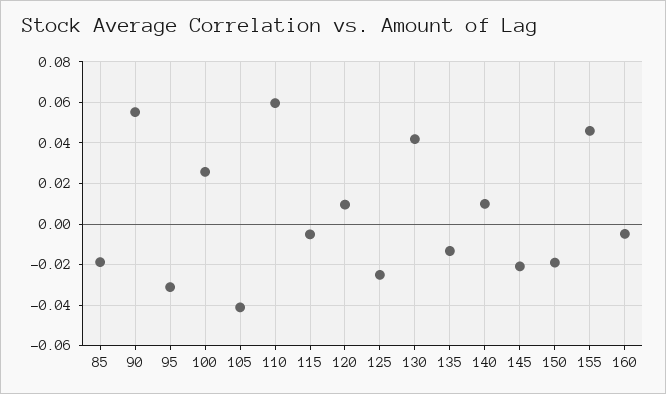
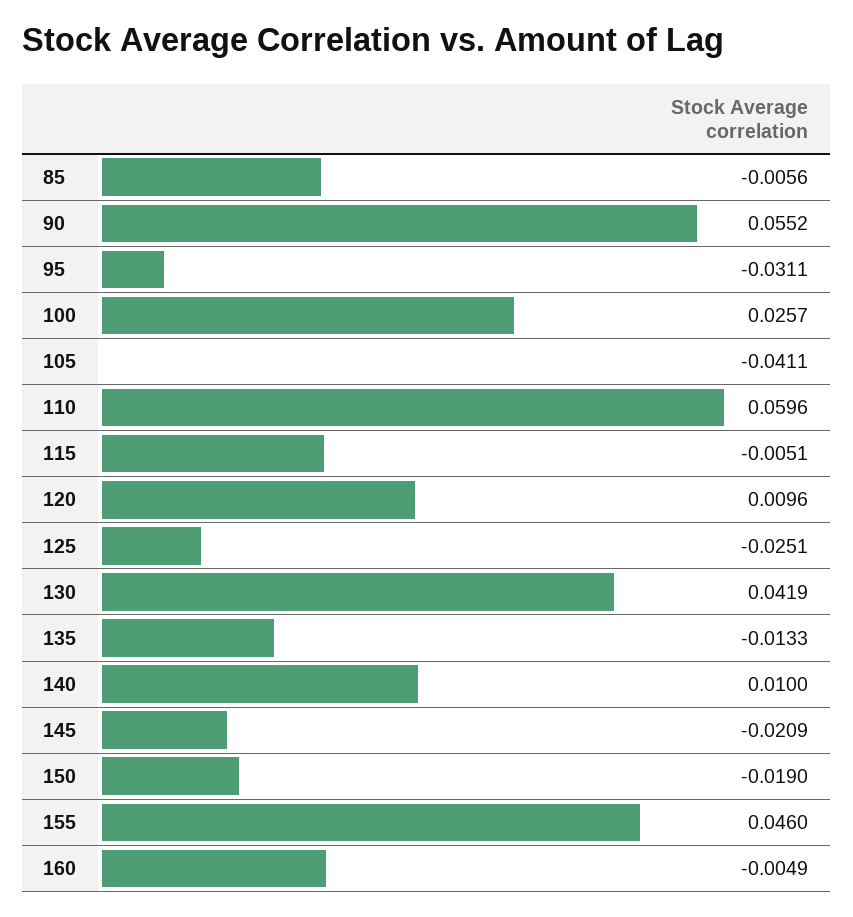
  {
-   "85": -0.02,
+   "85": -0.0056,
    "90": 0.0552,
    "95": -0.0311,
    "100": 0.0257,
    "105": -0.0411,
    "110": 0.0596,
    "115": -0.0051,
    "120": 0.0096,
    "125": -0.0251,
    "130": 0.0419,
    "135": -0.0133,
    "140": 0.01,
    "145": -0.0209,
    "150": -0.019,
    "155": 0.046,
    "160": -0.0049
  }

